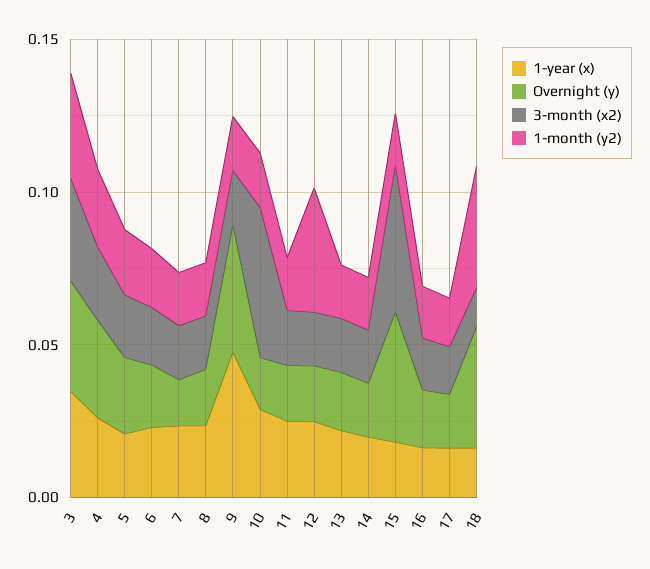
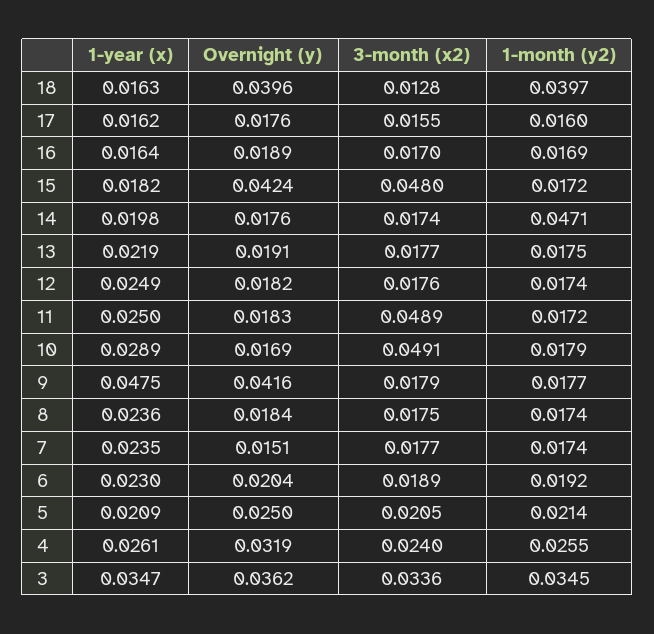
  {
    "1-year (x)": {
      "3": 0.0347,
      "4": 0.0261,
      "5": 0.0209,
      "6": 0.023,
      "7": 0.0235,
      "8": 0.0236,
      "9": 0.0475,
      "10": 0.0289,
      "11": 0.025,
      "12": 0.0249,
      "13": 0.0219,
      "14": 0.0198,
      "15": 0.0182,
      "16": 0.0164,
      "17": 0.0162,
      "18": 0.0163
    },
    "Overnight (y)": {
      "3": 0.0362,
      "4": 0.0319,
      "5": 0.025,
      "6": 0.0204,
      "7": 0.0151,
      "8": 0.0184,
      "9": 0.0416,
      "10": 0.0169,
      "11": 0.0183,
      "12": 0.0182,
      "13": 0.0191,
      "14": 0.0176,
      "15": 0.0424,
      "16": 0.0189,
      "17": 0.0176,
      "18": 0.0396
    },
    "3-month (x2)": {
      "3": 0.0336,
      "4": 0.024,
      "5": 0.0205,
      "6": 0.0189,
      "7": 0.0177,
      "8": 0.0175,
      "9": 0.0179,
      "10": 0.0491,
-     "11": 0.02,
+     "11": 0.0489,
      "12": 0.0176,
      "13": 0.0177,
      "14": 0.0174,
      "15": 0.048,
      "16": 0.017,
      "17": 0.0155,
      "18": 0.0128
    },
    "1-month (y2)": {
      "3": 0.0345,
      "4": 0.0255,
      "5": 0.0214,
      "6": 0.0192,
      "7": 0.0174,
      "8": 0.0174,
      "9": 0.0177,
      "10": 0.0179,
      "11": 0.0172,
-     "12": 0.04,
+     "12": 0.0174,
      "13": 0.0175,
-     "14": 0.02,
+     "14": 0.0471,
      "15": 0.0172,
      "16": 0.0169,
      "17": 0.016,
      "18": 0.0397
    }
  }

